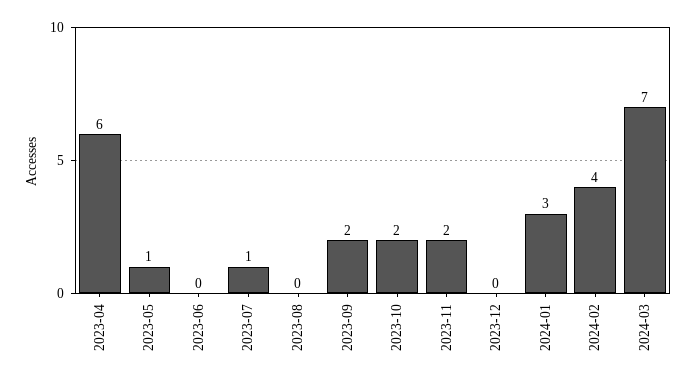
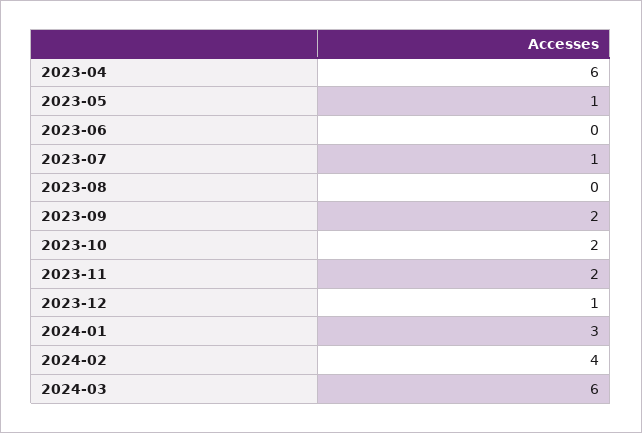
  {
    "2023-04": 6,
    "2023-05": 1,
    "2023-06": 0,
    "2023-07": 1,
    "2023-08": 0,
    "2023-09": 2,
    "2023-10": 2,
    "2023-11": 2,
-   "2023-12": 0,
+   "2023-12": 1,
    "2024-01": 3,
    "2024-02": 4,
-   "2024-03": 7
+   "2024-03": 6
  }

